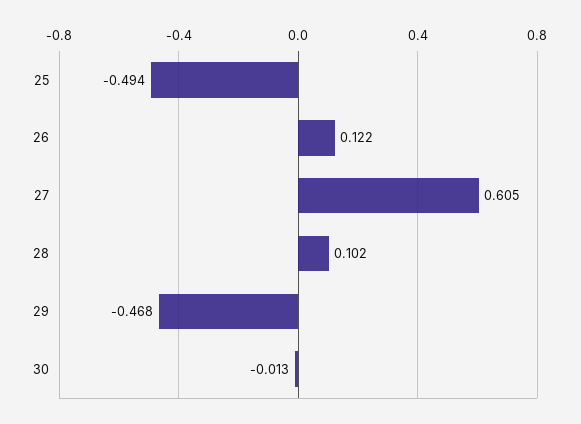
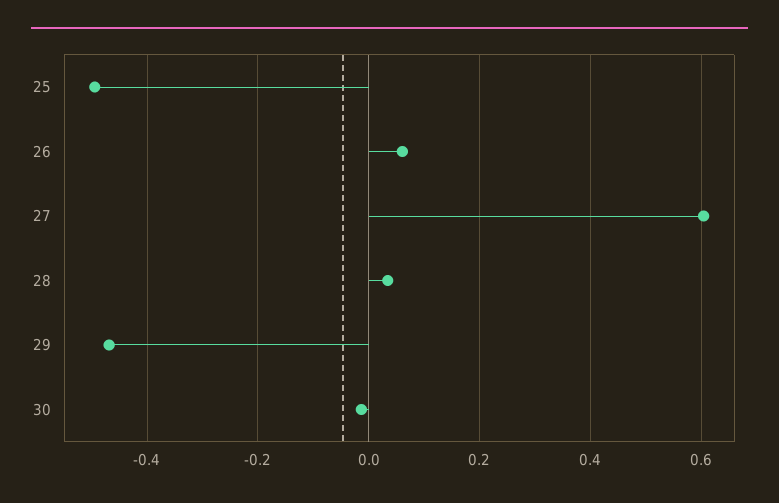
  {
    "25": -0.494,
-   "26": 0.122,
+   "26": 0.06,
    "27": 0.605,
-   "28": 0.102,
+   "28": 0.04,
    "29": -0.468,
    "30": -0.013
  }

